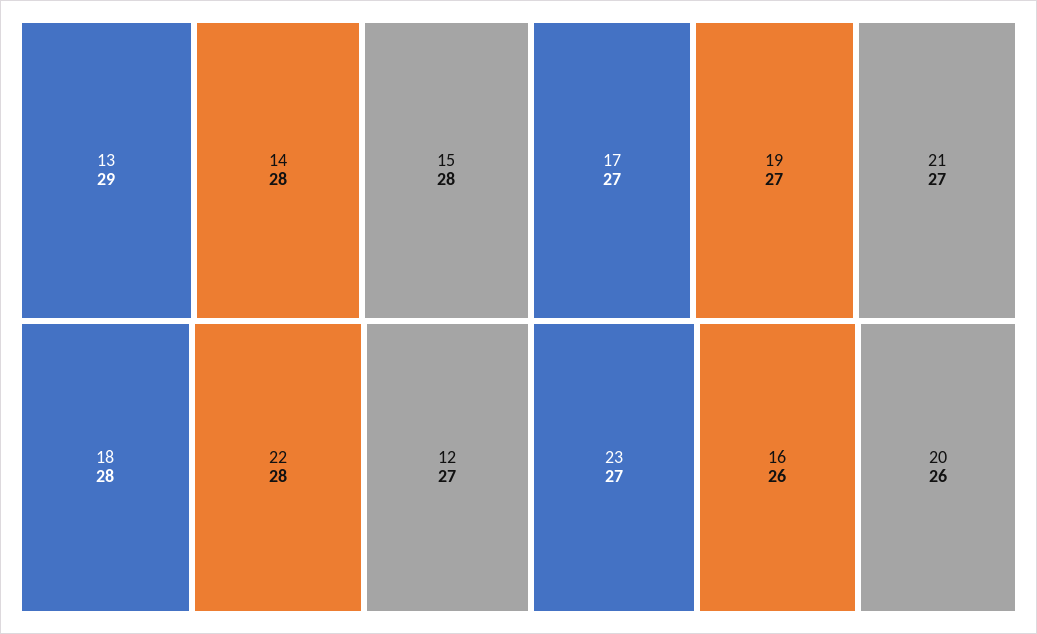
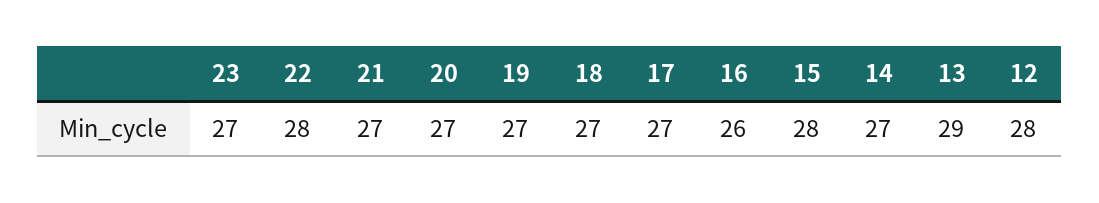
  {
    "13": 29,
-   "14": 28,
+   "14": 27,
    "15": 28,
-   "18": 28,
+   "18": 27,
    "22": 28,
-   "12": 27,
+   "12": 28,
    "17": 27,
    "19": 27,
    "21": 27,
    "23": 27,
    "16": 26,
-   "20": 26
+   "20": 27
  }

